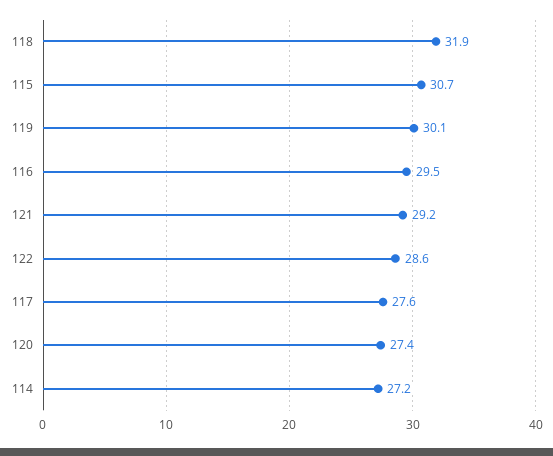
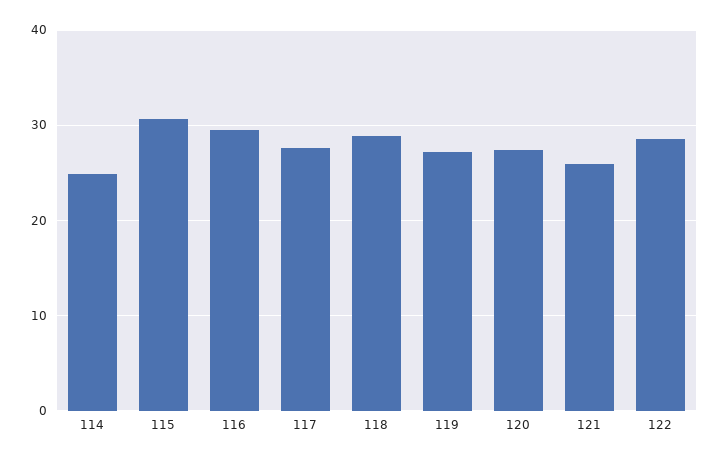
  {
-   "118": 31.9,
+   "118": 29,
    "115": 30.7,
-   "119": 30.1,
+   "119": 27,
    "116": 29.5,
-   "121": 29.2,
+   "121": 26,
    "122": 28.6,
    "117": 27.6,
    "120": 27.4,
-   "114": 27.2
+   "114": 25
  }

